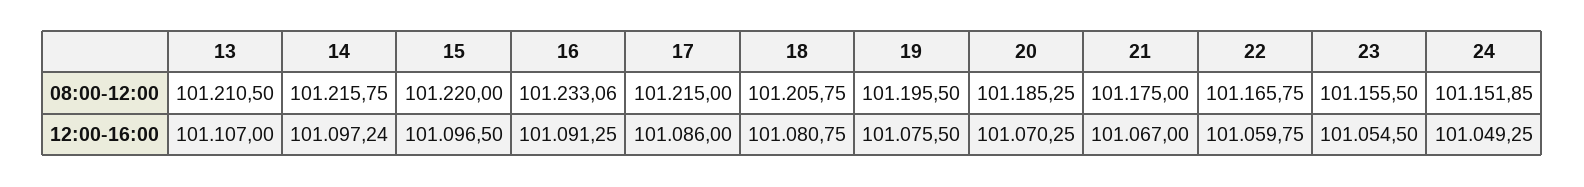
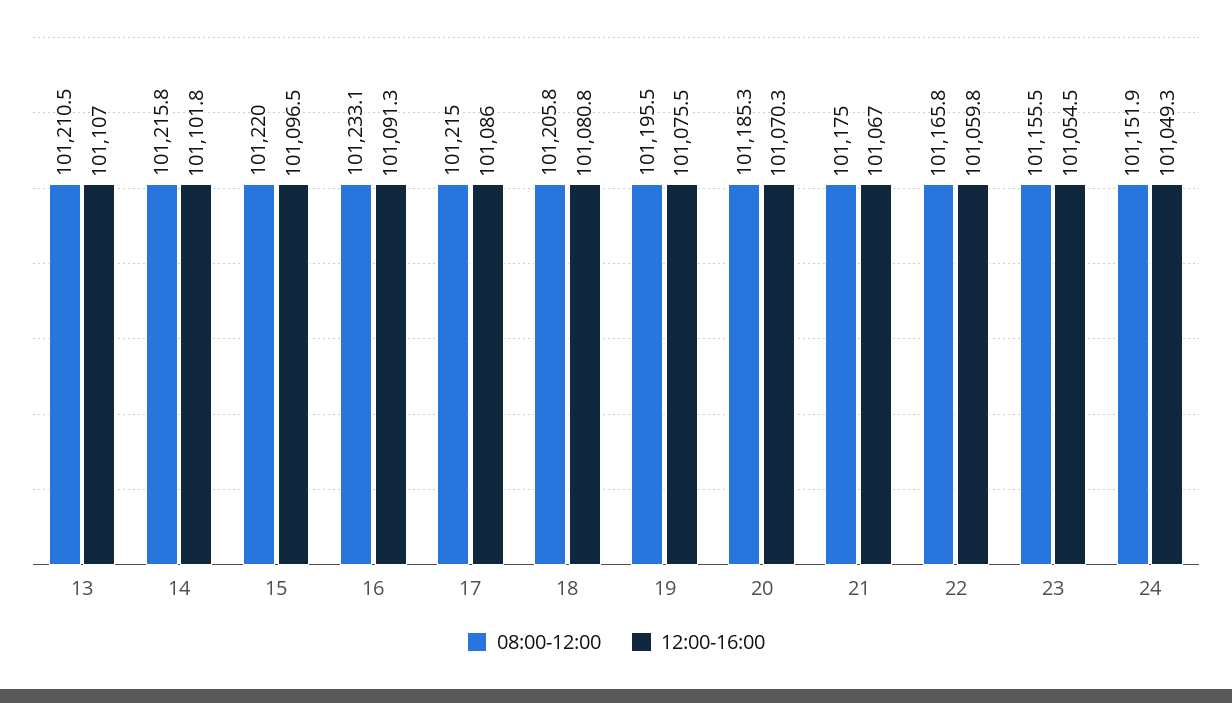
  {
    "08:00-12:00": {
      "13": 101210.5,
      "14": 101215.75,
      "15": 101220,
      "16": 101233.06,
      "17": 101215,
      "18": 101205.75,
      "19": 101195.5,
      "20": 101185.25,
      "21": 101175,
      "22": 101165.75,
      "23": 101155.5,
      "24": 101151.85
    },
    "12:00-16:00": {
      "13": 101107,
-     "14": 101097.24,
+     "14": 101101.8,
      "15": 101096.5,
      "16": 101091.25,
      "17": 101086,
      "18": 101080.75,
      "19": 101075.5,
      "20": 101070.25,
      "21": 101067,
      "22": 101059.75,
      "23": 101054.5,
      "24": 101049.25
    }
  }

